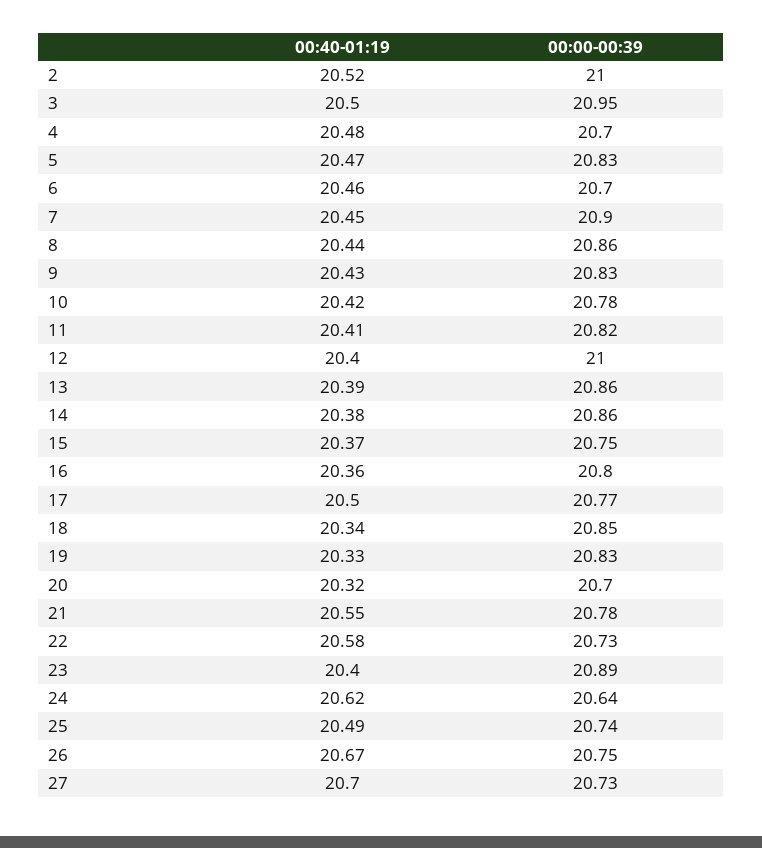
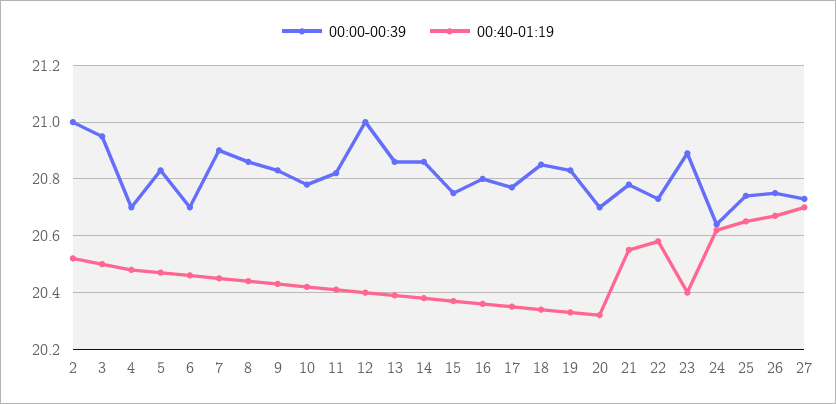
  {
    "00:40-01:19": {
      "2": 20.52,
      "3": 20.5,
      "4": 20.48,
      "5": 20.47,
      "6": 20.46,
      "7": 20.45,
      "8": 20.44,
      "9": 20.43,
      "10": 20.42,
      "11": 20.41,
      "12": 20.4,
      "13": 20.39,
      "14": 20.38,
      "15": 20.37,
      "16": 20.36,
-     "17": 20.5,
+     "17": 20.35,
      "18": 20.34,
      "19": 20.33,
      "20": 20.32,
      "21": 20.55,
      "22": 20.58,
      "23": 20.4,
      "24": 20.62,
-     "25": 20.49,
+     "25": 20.65,
      "26": 20.67,
      "27": 20.7
    },
    "00:00-00:39": {
      "2": 21,
      "3": 20.95,
      "4": 20.7,
      "5": 20.83,
      "6": 20.7,
      "7": 20.9,
      "8": 20.86,
      "9": 20.83,
      "10": 20.78,
      "11": 20.82,
      "12": 21,
      "13": 20.86,
      "14": 20.86,
      "15": 20.75,
      "16": 20.8,
      "17": 20.77,
      "18": 20.85,
      "19": 20.83,
      "20": 20.7,
      "21": 20.78,
      "22": 20.73,
      "23": 20.89,
      "24": 20.64,
      "25": 20.74,
      "26": 20.75,
      "27": 20.73
    }
  }

